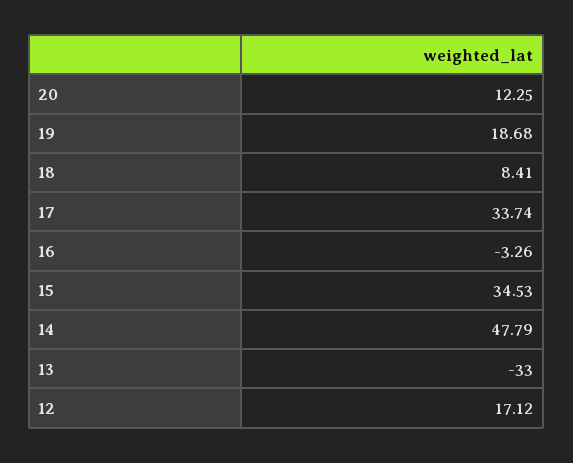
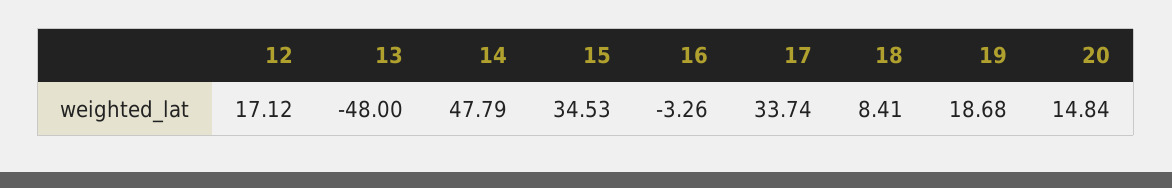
  {
-   "20": 12.25,
+   "20": 14.84,
    "19": 18.68,
    "18": 8.41,
    "17": 33.74,
    "16": -3.26,
    "15": 34.53,
    "14": 47.79,
-   "13": -33,
+   "13": -48,
    "12": 17.12
  }

